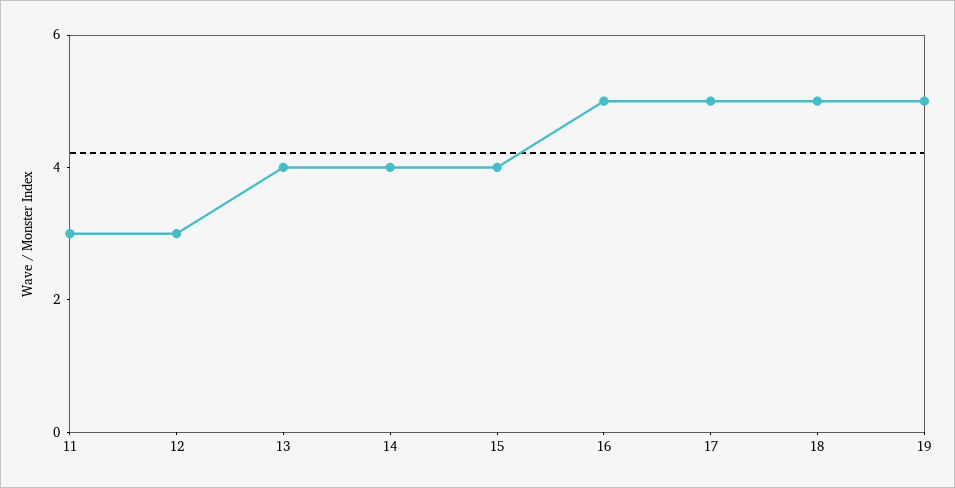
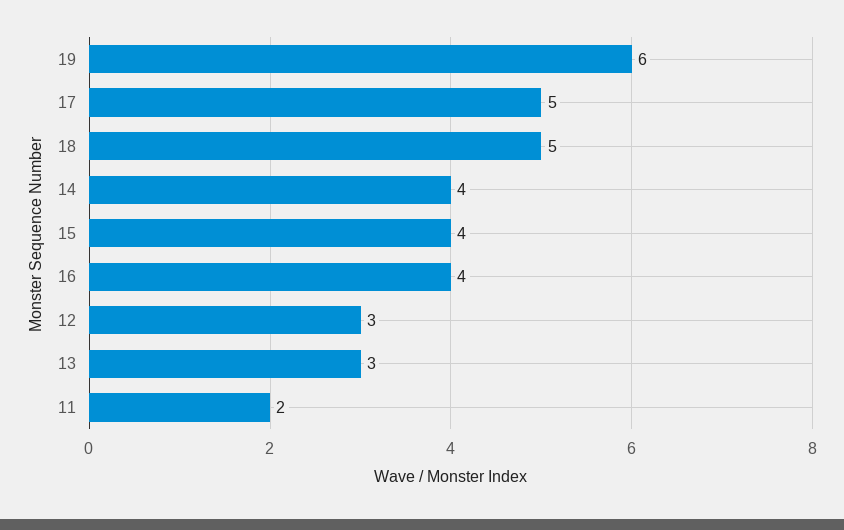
  {
-   "11": 3,
+   "11": 2,
    "12": 3,
-   "13": 4,
+   "13": 3,
    "14": 4,
    "15": 4,
-   "16": 5,
+   "16": 4,
    "17": 5,
    "18": 5,
-   "19": 5
+   "19": 6
  }

